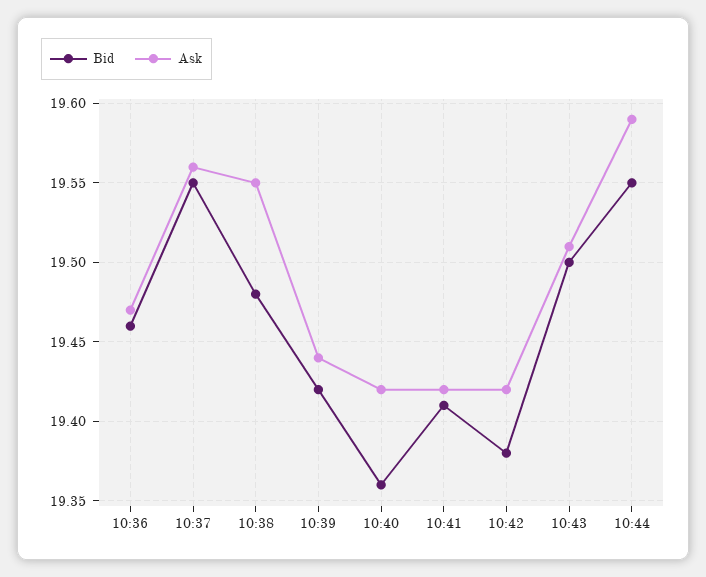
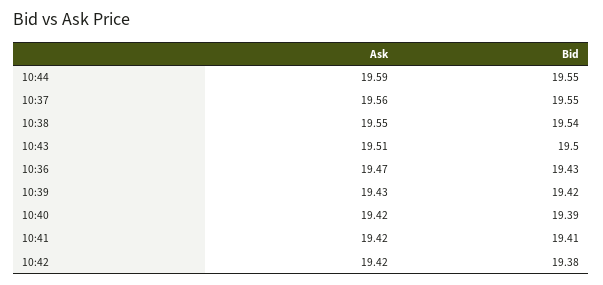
  {
    "Bid": {
-     "10:36": 19.46,
+     "10:36": 19.43,
      "10:37": 19.55,
-     "10:38": 19.48,
+     "10:38": 19.54,
      "10:39": 19.42,
-     "10:40": 19.36,
+     "10:40": 19.39,
      "10:41": 19.41,
      "10:42": 19.38,
      "10:43": 19.5,
      "10:44": 19.55
    },
    "Ask": {
      "10:36": 19.47,
      "10:37": 19.56,
      "10:38": 19.55,
-     "10:39": 19.44,
+     "10:39": 19.43,
      "10:40": 19.42,
      "10:41": 19.42,
      "10:42": 19.42,
      "10:43": 19.51,
      "10:44": 19.59
    }
  }

